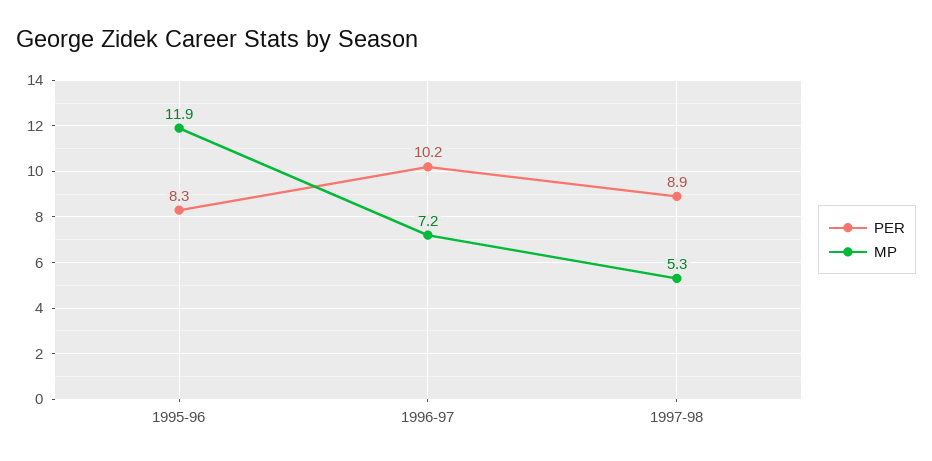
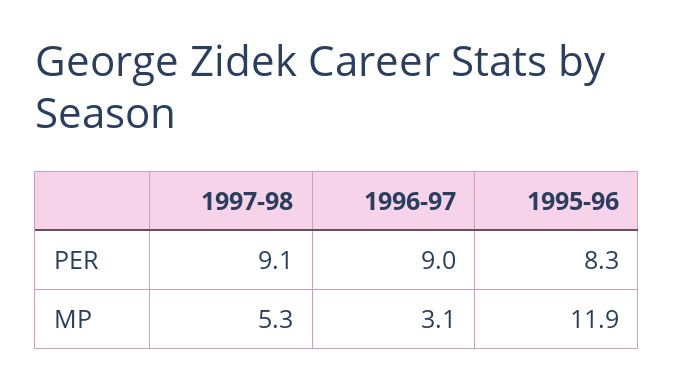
  {
    "PER": {
      "1995-96": 8.3,
-     "1996-97": 10.2,
+     "1996-97": 9,
-     "1997-98": 8.9
+     "1997-98": 9.1
    },
    "MP": {
      "1995-96": 11.9,
-     "1996-97": 7.2,
+     "1996-97": 3.1,
      "1997-98": 5.3
    }
  }

